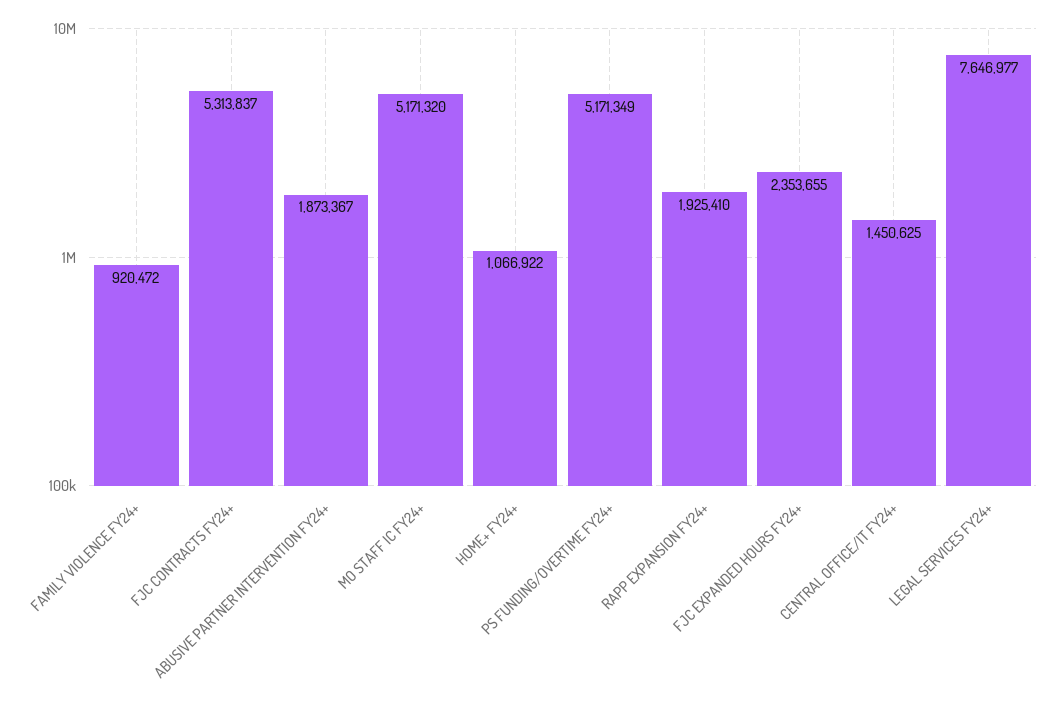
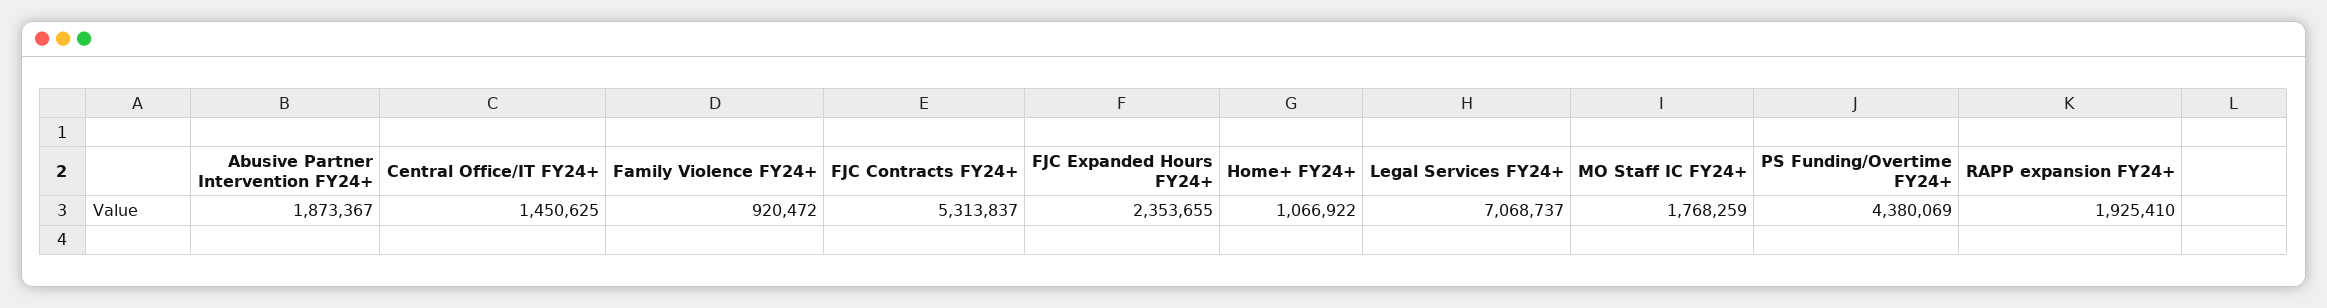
  {
    "FAMILY VIOLENCE FY24+": 920472,
    "FJC CONTRACTS FY24+": 5313837,
    "ABUSIVE PARTNER INTERVENTION FY24+": 1873367,
-   "MO STAFF IC FY24+": 5171320,
+   "MO STAFF IC FY24+": 1768259,
    "HOME+ FY24+": 1066922,
-   "PS FUNDING/OVERTIME FY24+": 5171349,
+   "PS FUNDING/OVERTIME FY24+": 4380069,
    "RAPP EXPANSION FY24+": 1925410,
    "FJC EXPANDED HOURS FY24+": 2353655,
    "CENTRAL OFFICE/IT FY24+": 1450625,
-   "LEGAL SERVICES FY24+": 7646977
+   "LEGAL SERVICES FY24+": 7068737
  }

